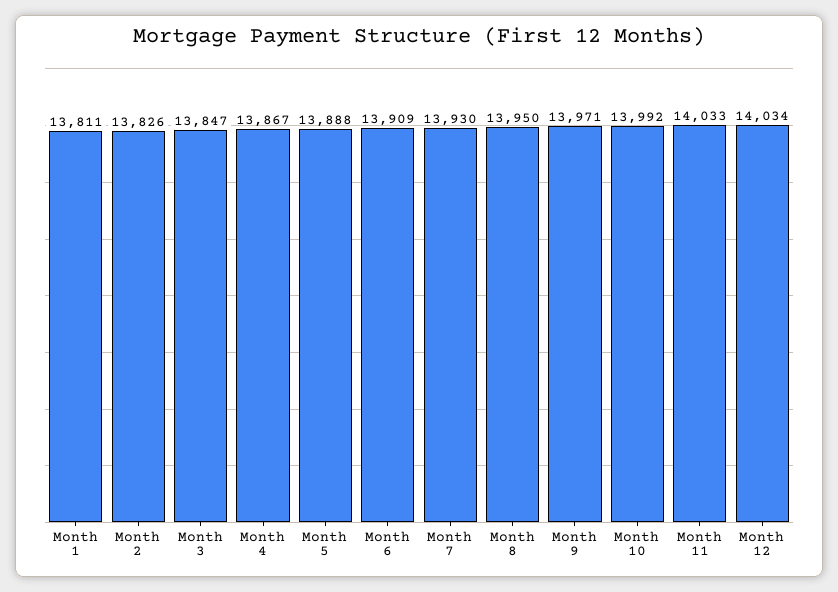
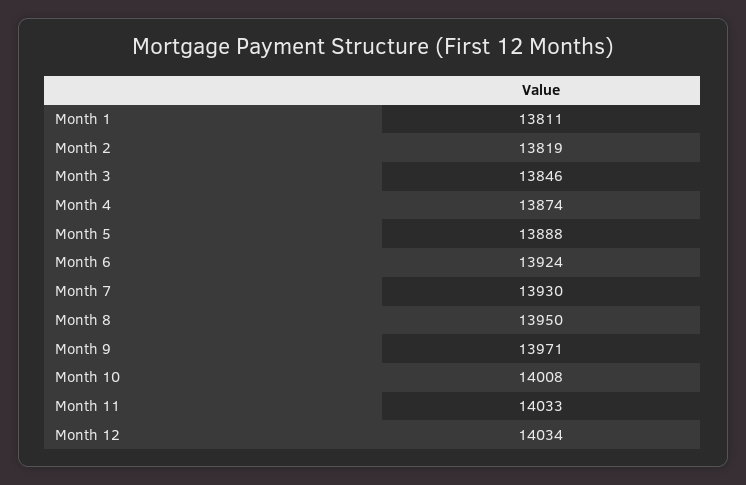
  {
    "Month 1": 13811,
-   "Month 2": 13826,
+   "Month 2": 13819,
-   "Month 3": 13847,
+   "Month 3": 13846,
-   "Month 4": 13867,
+   "Month 4": 13874,
    "Month 5": 13888,
-   "Month 6": 13909,
+   "Month 6": 13924,
    "Month 7": 13930,
    "Month 8": 13950,
    "Month 9": 13971,
-   "Month 10": 13992,
+   "Month 10": 14008,
    "Month 11": 14033,
    "Month 12": 14034
  }

